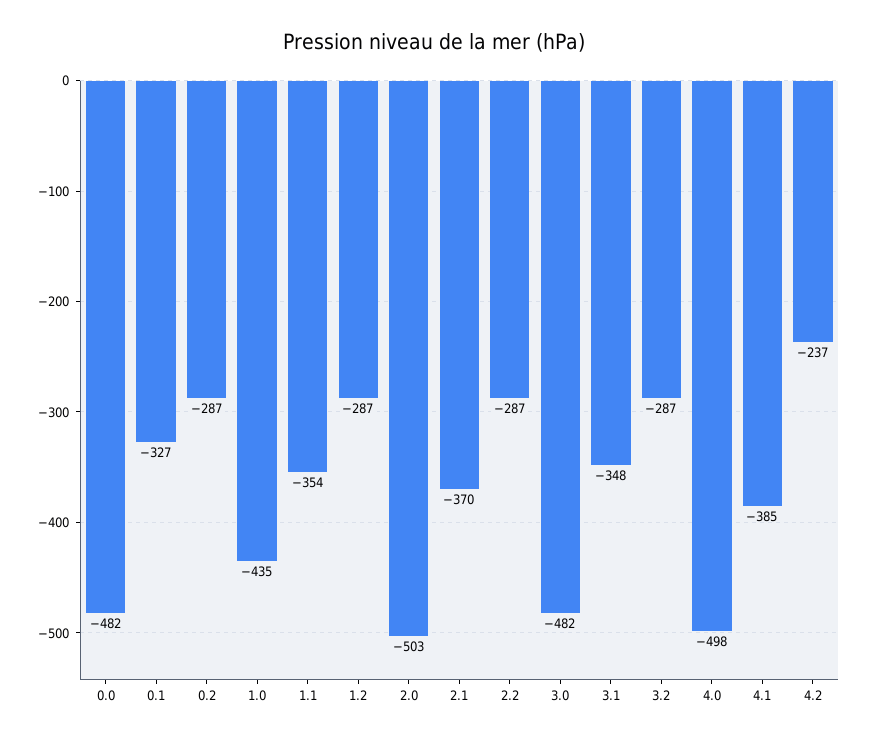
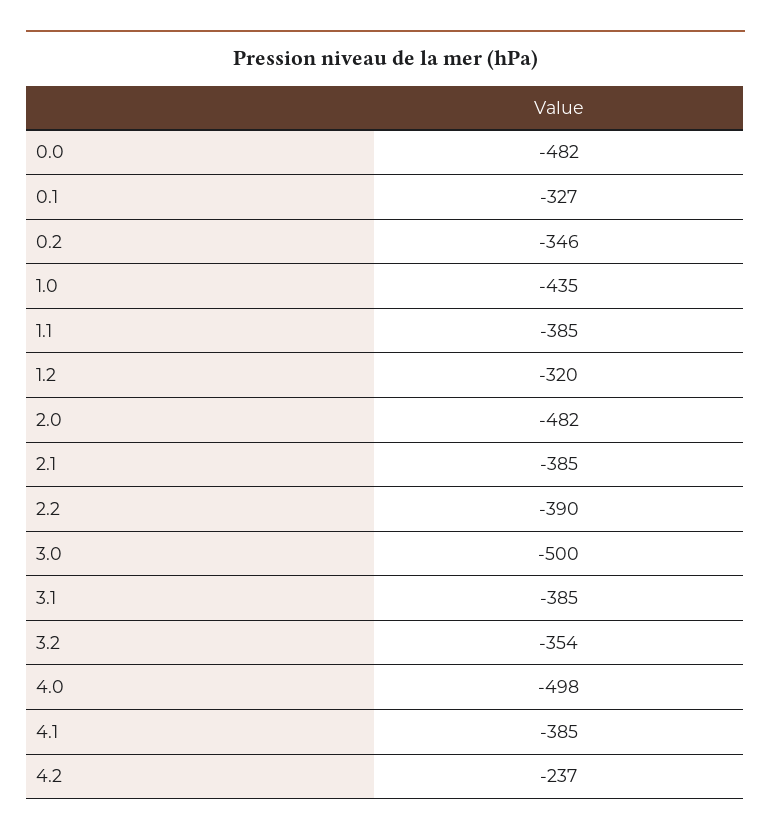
  {
    "0.0": -482,
    "0.1": -327,
-   "0.2": -287,
+   "0.2": -346,
    "1.0": -435,
-   "1.1": -354,
+   "1.1": -385,
-   "1.2": -287,
+   "1.2": -320,
-   "2.0": -503,
+   "2.0": -482,
-   "2.1": -370,
+   "2.1": -385,
-   "2.2": -287,
+   "2.2": -390,
-   "3.0": -482,
+   "3.0": -500,
-   "3.1": -348,
+   "3.1": -385,
-   "3.2": -287,
+   "3.2": -354,
    "4.0": -498,
    "4.1": -385,
    "4.2": -237
  }

